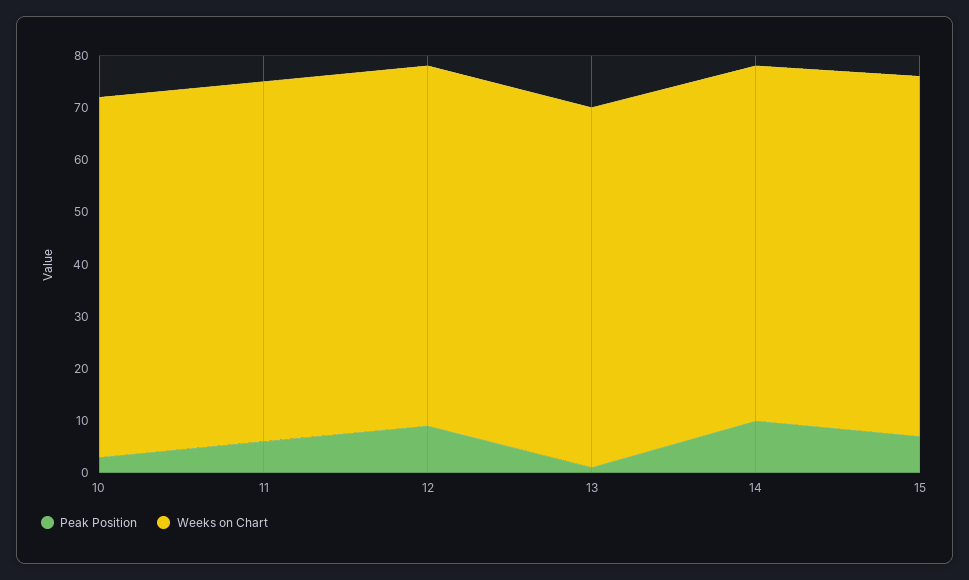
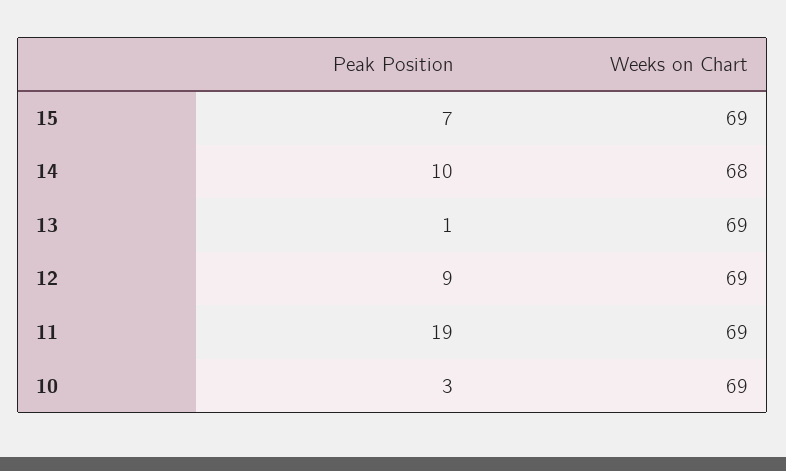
  {
    "Peak Position": {
      "10": 3,
-     "11": 5,
+     "11": 19,
      "12": 9,
      "13": 1,
      "14": 10,
      "15": 7
    },
    "Weeks on Chart": {
      "10": 69,
      "11": 69,
      "12": 69,
      "13": 69,
      "14": 68,
      "15": 69
    }
  }

